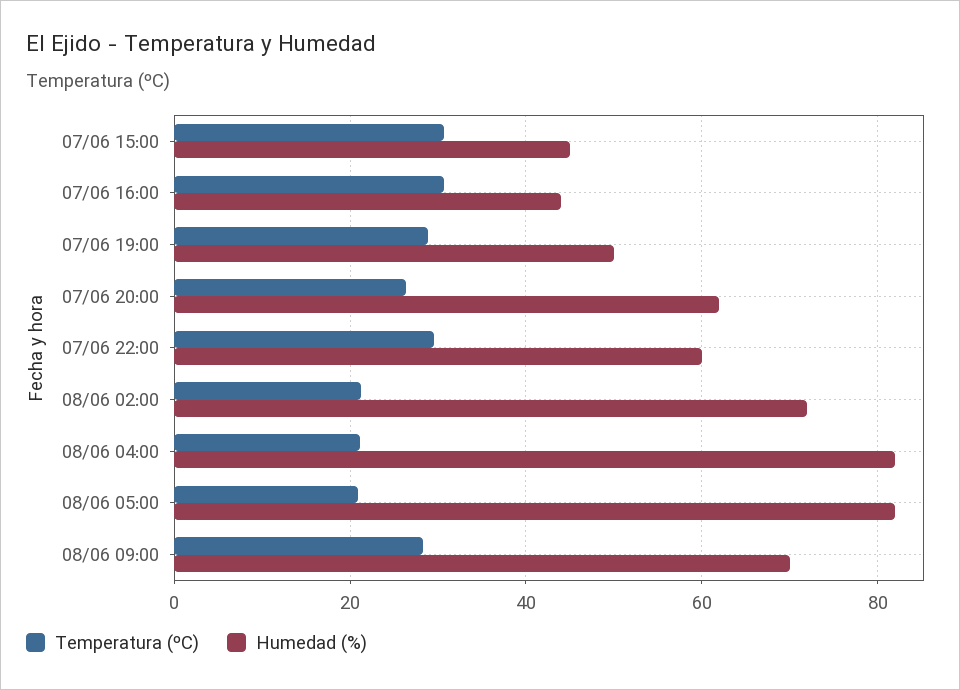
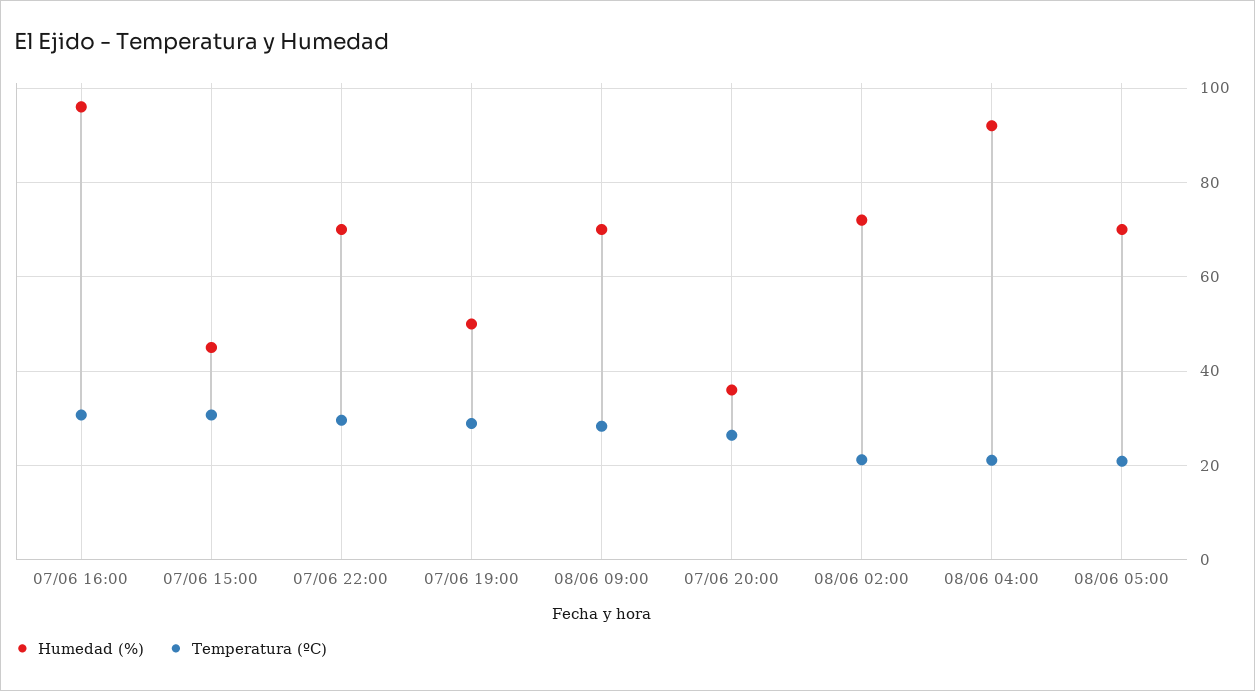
  {
    "Temperatura (ºC)": {
      "07/06 15:00": 30,
      "07/06 16:00": 30,
      "07/06 19:00": 28,
      "07/06 20:00": 26,
      "07/06 22:00": 30,
      "08/06 02:00": 22,
      "08/06 04:00": 22,
      "08/06 05:00": 20,
      "08/06 09:00": 28
    },
    "Humedad (%)": {
      "07/06 15:00": 46,
-     "07/06 16:00": 44,
+     "07/06 16:00": 96,
      "07/06 19:00": 50,
-     "07/06 20:00": 62,
+     "07/06 20:00": 36,
-     "07/06 22:00": 60,
+     "07/06 22:00": 70,
      "08/06 02:00": 72,
-     "08/06 04:00": 82,
+     "08/06 04:00": 92,
-     "08/06 05:00": 82,
+     "08/06 05:00": 70,
      "08/06 09:00": 70
    }
  }

